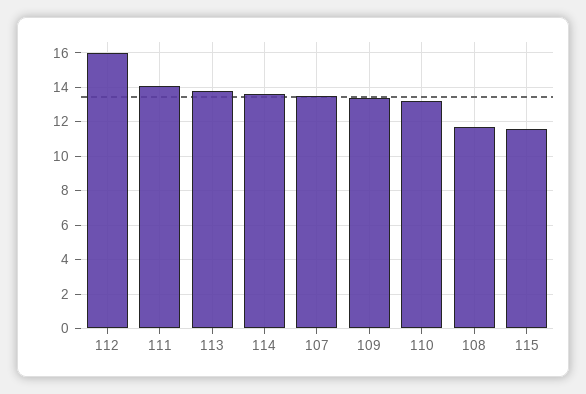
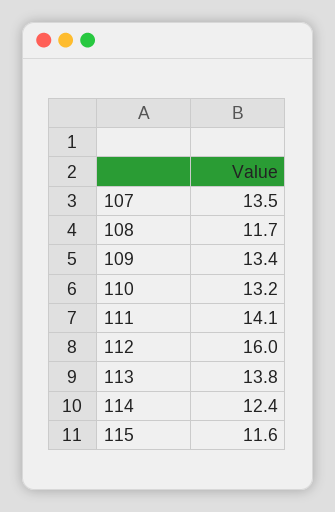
  {
    "112": 16,
    "111": 14.1,
    "113": 13.8,
-   "114": 13.5,
+   "114": 12.4,
    "107": 13.5,
    "109": 13.4,
    "110": 13.2,
    "108": 11.7,
    "115": 11.6
  }

